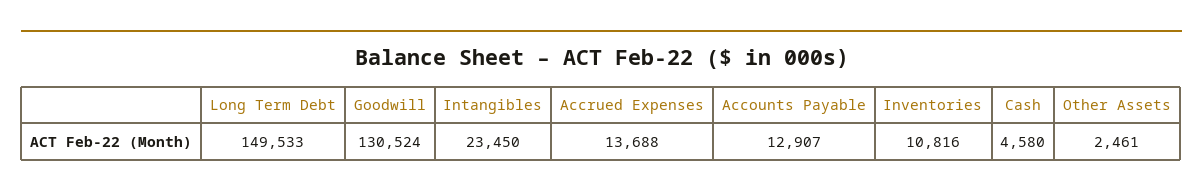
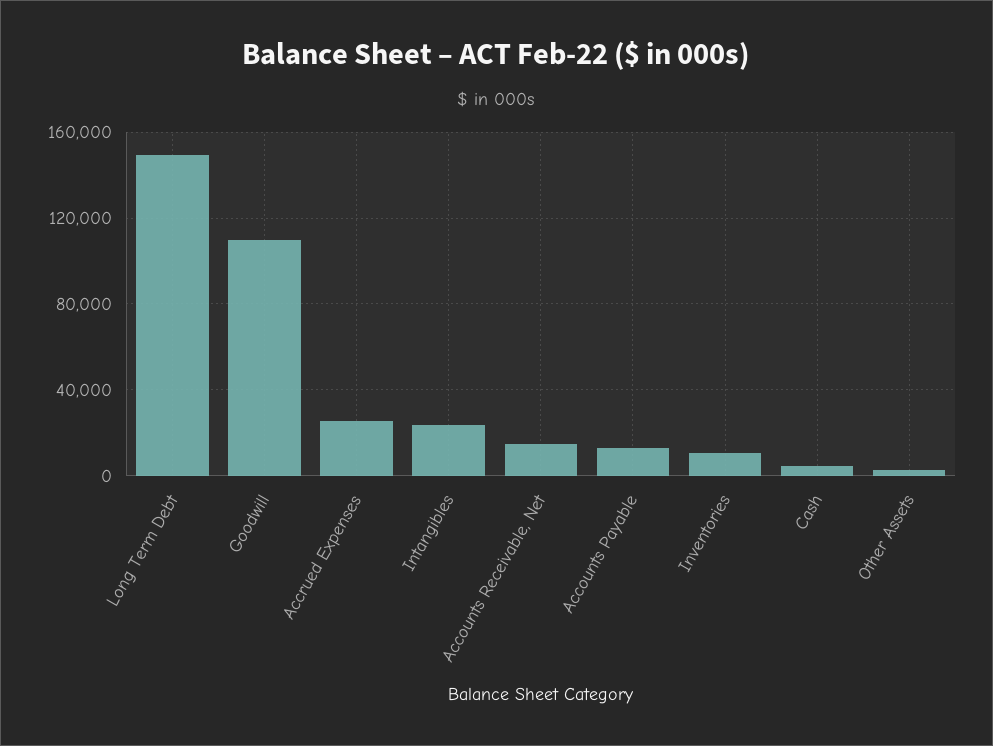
  {
    "Long Term Debt": 149533,
-   "Goodwill": 130524,
+   "Goodwill": 110000,
    "Intangibles": 23450,
-   "Accrued Expenses": 13688,
+   "Accrued Expenses": 25000,
    "Accounts Payable": 12907,
    "Inventories": 10816,
    "Cash": 4580,
-   "Other Assets": 2461
+   "Other Assets": 2461,
+   "Accounts Receivable, Net": 15000
  }

